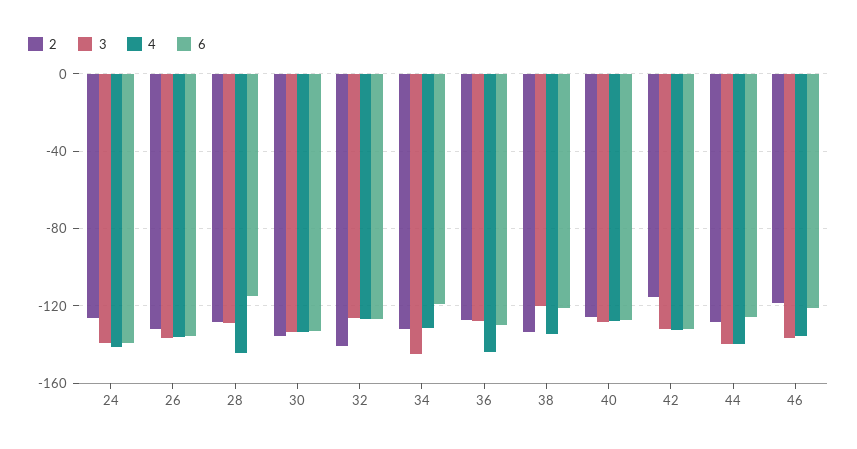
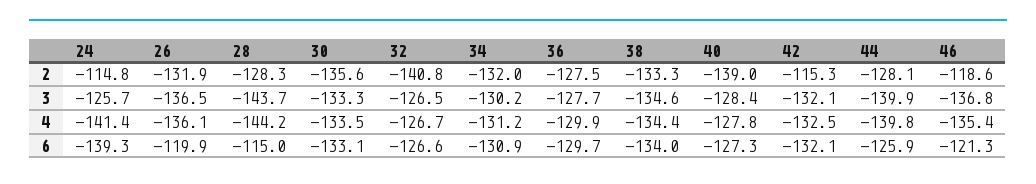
  {
    "2": {
-     "24": -125,
+     "24": -114.8,
      "26": -131.9,
      "28": -128.3,
      "30": -135.6,
      "32": -140.8,
      "34": -132,
      "36": -127.5,
      "38": -133.3,
-     "40": -125,
+     "40": -139,
      "42": -115.3,
      "44": -128.1,
      "46": -118.6
    },
    "3": {
-     "24": -140,
+     "24": -125.7,
      "26": -136.5,
-     "28": -130,
+     "28": -143.7,
      "30": -133.3,
      "32": -126.5,
-     "34": -145,
+     "34": -130.2,
      "36": -127.7,
-     "38": -120,
+     "38": -134.6,
      "40": -128.4,
      "42": -132.1,
      "44": -139.9,
      "46": -136.8
    },
    "4": {
      "24": -141.4,
      "26": -136.1,
      "28": -144.2,
      "30": -133.5,
      "32": -126.7,
      "34": -131.2,
-     "36": -145,
+     "36": -129.9,
      "38": -134.4,
      "40": -127.8,
      "42": -132.5,
      "44": -139.8,
      "46": -135.4
    },
    "6": {
      "24": -139.3,
-     "26": -135,
+     "26": -119.9,
      "28": -115,
      "30": -133.1,
      "32": -126.6,
-     "34": -120,
+     "34": -130.9,
      "36": -129.7,
-     "38": -120,
+     "38": -134,
      "40": -127.3,
      "42": -132.1,
      "44": -125.9,
      "46": -121.3
    }
  }

